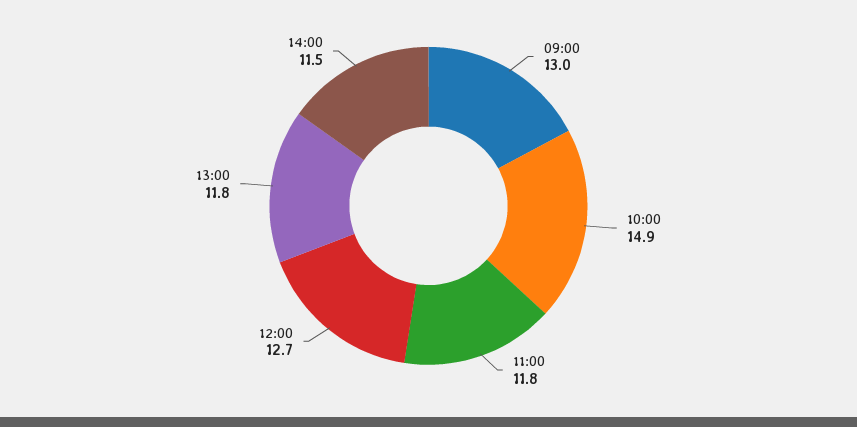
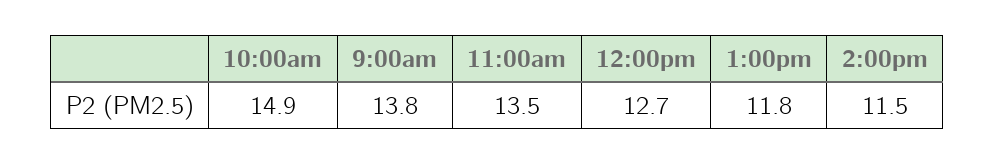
  {
-   "09:00": 13,
+   "09:00": 13.8,
    "10:00": 14.9,
-   "11:00": 11.8,
+   "11:00": 13.5,
    "12:00": 12.7,
    "13:00": 11.8,
    "14:00": 11.5
  }

